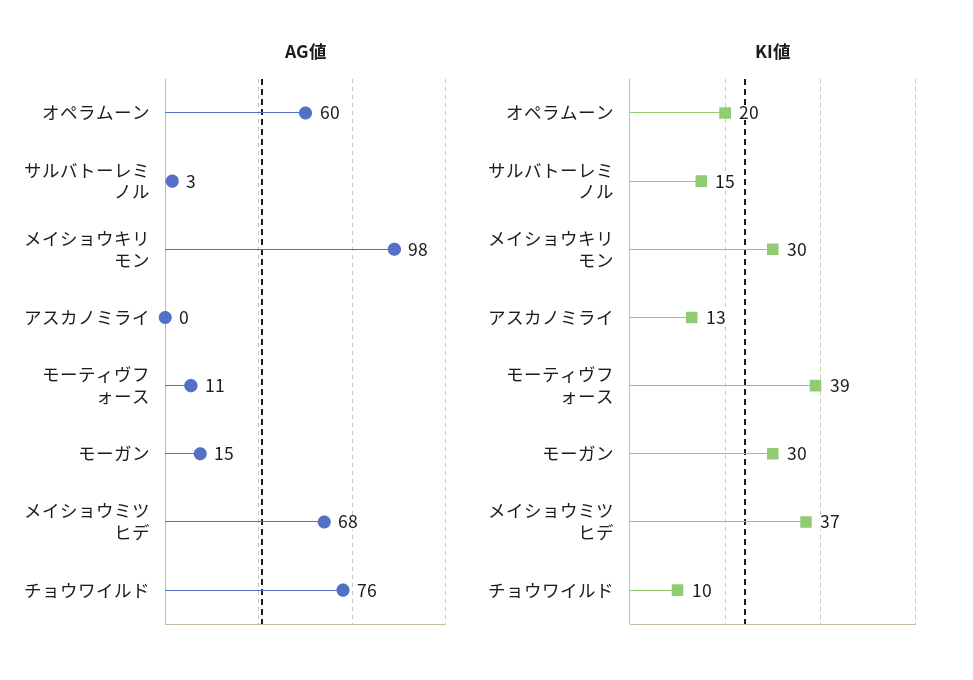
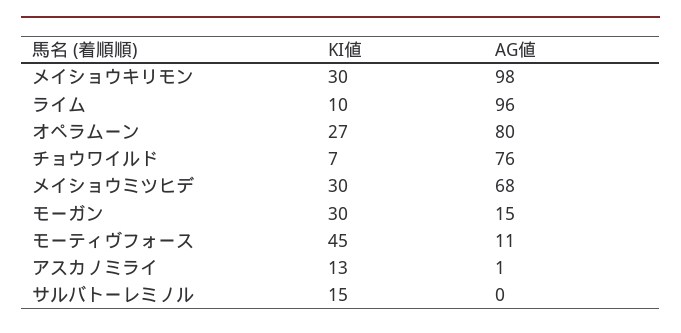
  {
    "AG値": {
-     "オペラムーン": 60,
+     "オペラムーン": 80,
-     "サルバトーレミノル": 3,
+     "サルバトーレミノル": 0,
      "メイショウキリモン": 98,
-     "アスカノミライ": 0,
+     "アスカノミライ": 1,
      "モーティヴフォース": 11,
      "モーガン": 15,
      "メイショウミツヒデ": 68,
-     "チョウワイルド": 76
+     "チョウワイルド": 76,
+     "ライム": 96
    },
    "KI値": {
-     "オペラムーン": 20,
+     "オペラムーン": 27,
      "サルバトーレミノル": 15,
      "メイショウキリモン": 30,
      "アスカノミライ": 13,
-     "モーティヴフォース": 39,
+     "モーティヴフォース": 45,
      "モーガン": 30,
-     "メイショウミツヒデ": 37,
+     "メイショウミツヒデ": 30,
-     "チョウワイルド": 10
+     "チョウワイルド": 7,
+     "ライム": 10
    }
  }

